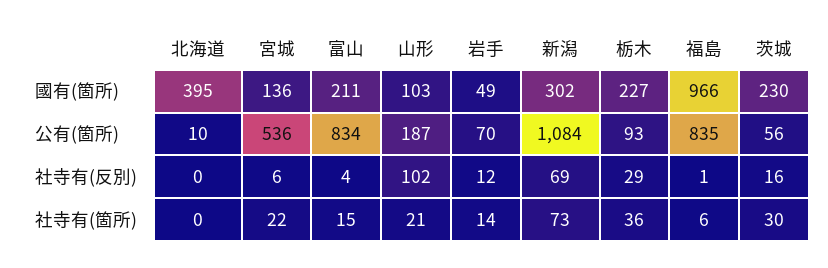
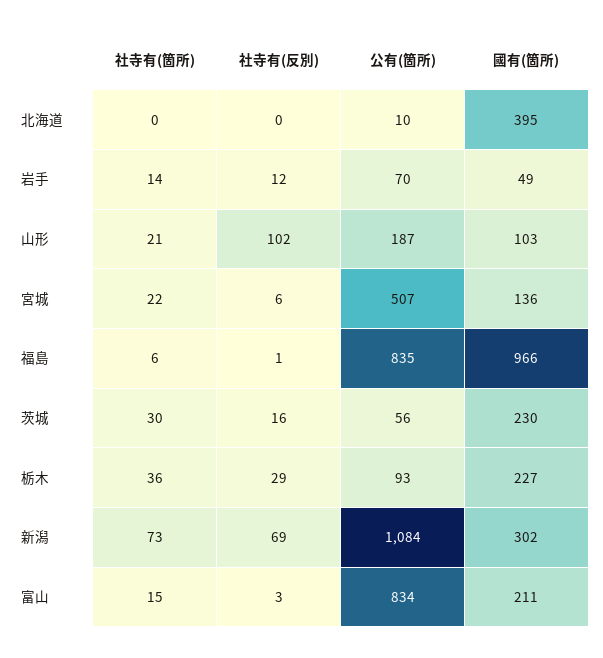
  {
    "北海道": {
      "國有(箇所)": 395,
      "公有(箇所)": 10,
      "社寺有(反別)": 0,
      "社寺有(箇所)": 0
    },
    "宮城": {
      "國有(箇所)": 136,
-     "公有(箇所)": 536,
+     "公有(箇所)": 507,
      "社寺有(反別)": 6,
      "社寺有(箇所)": 22
    },
    "富山": {
      "國有(箇所)": 211,
      "公有(箇所)": 834,
-     "社寺有(反別)": 4,
+     "社寺有(反別)": 3,
      "社寺有(箇所)": 15
    },
    "山形": {
      "國有(箇所)": 103,
      "公有(箇所)": 187,
      "社寺有(反別)": 102,
      "社寺有(箇所)": 21
    },
    "岩手": {
      "國有(箇所)": 49,
      "公有(箇所)": 70,
      "社寺有(反別)": 12,
      "社寺有(箇所)": 14
    },
    "新潟": {
      "國有(箇所)": 302,
      "公有(箇所)": 1084,
      "社寺有(反別)": 69,
      "社寺有(箇所)": 73
    },
    "栃木": {
      "國有(箇所)": 227,
      "公有(箇所)": 93,
      "社寺有(反別)": 29,
      "社寺有(箇所)": 36
    },
    "福島": {
      "國有(箇所)": 966,
      "公有(箇所)": 835,
      "社寺有(反別)": 1,
      "社寺有(箇所)": 6
    },
    "茨城": {
      "國有(箇所)": 230,
      "公有(箇所)": 56,
      "社寺有(反別)": 16,
      "社寺有(箇所)": 30
    }
  }

